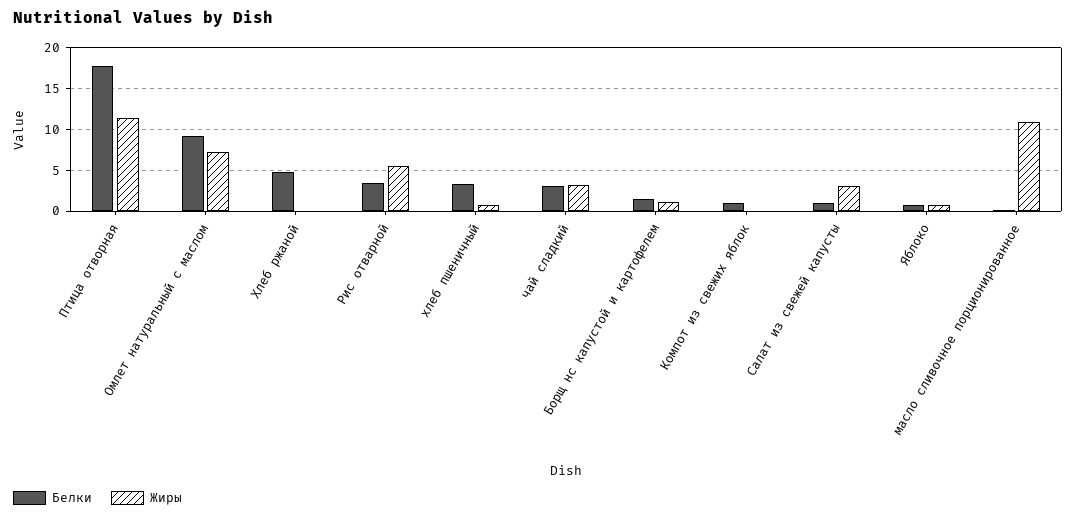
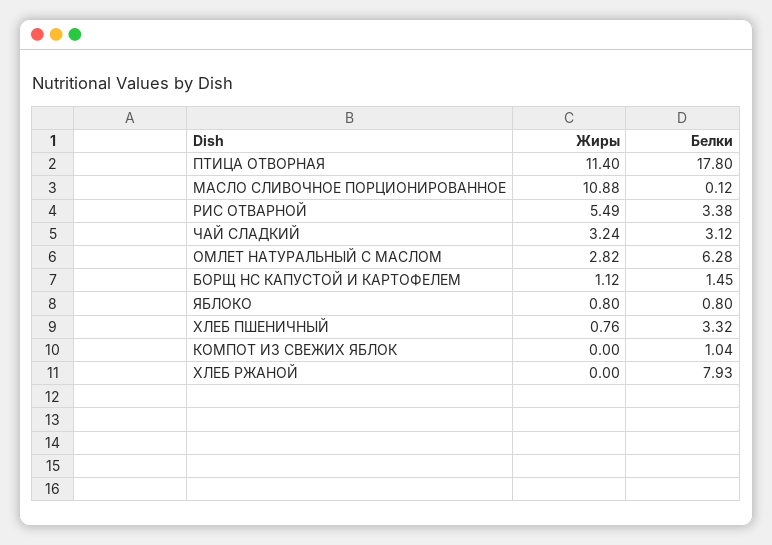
  {
    "Белки": {
      "Птица отворная": 17.8,
-     "Омлет натуральный с маслом": 9,
+     "Омлет натуральный с маслом": 6.28,
-     "Хлеб ржаной": 5,
+     "Хлеб ржаной": 7.93,
      "Рис отварной": 3.38,
      "хлеб пшеничный": 3.32,
      "чай сладкий": 3.12,
      "Борщ нс капустой и картофелем": 1.45,
      "Компот из свежих яблок": 1.04,
-     "Салат из свежей капусты": 1,
      "Яблоко": 0.8,
      "масло сливочное порционированное": 0.12
    },
    "Жиры": {
      "Птица отворная": 11.4,
-     "Омлет натуральный с маслом": 7,
+     "Омлет натуральный с маслом": 2.82,
      "Хлеб ржаной": 0,
      "Рис отварной": 5.49,
      "хлеб пшеничный": 0.76,
      "чай сладкий": 3.24,
      "Борщ нс капустой и картофелем": 1.12,
      "Компот из свежих яблок": 0,
-     "Салат из свежей капусты": 3,
      "Яблоко": 0.8,
      "масло сливочное порционированное": 10.88
    }
  }

